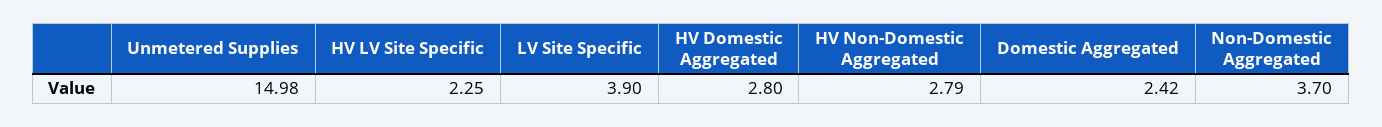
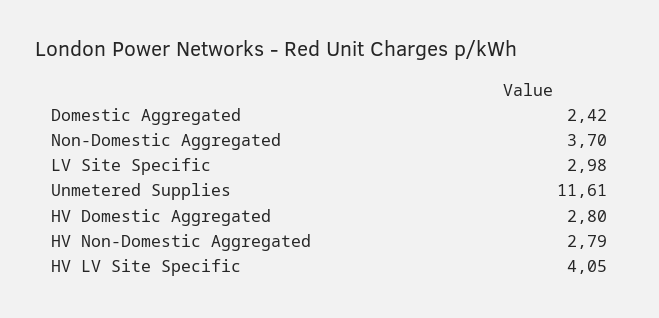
  {
-   "Unmetered Supplies": 14.98,
+   "Unmetered Supplies": 11.61,
-   "HV LV Site Specific": 2.25,
+   "HV LV Site Specific": 4.05,
-   "LV Site Specific": 3.9,
+   "LV Site Specific": 2.98,
    "HV Domestic Aggregated": 2.8,
    "HV Non-Domestic Aggregated": 2.79,
    "Domestic Aggregated": 2.42,
    "Non-Domestic Aggregated": 3.7
  }

